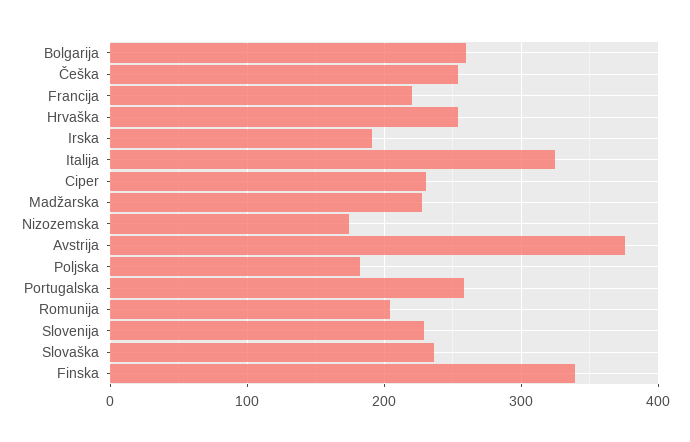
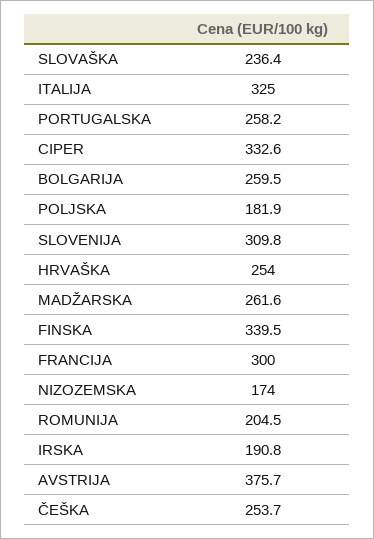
  {
    "Bolgarija": 259.5,
    "Češka": 253.7,
-   "Francija": 220,
+   "Francija": 300,
    "Hrvaška": 254,
    "Irska": 190.8,
    "Italija": 325,
-   "Ciper": 230,
+   "Ciper": 332.6,
-   "Madžarska": 230,
+   "Madžarska": 261.6,
    "Nizozemska": 174,
    "Avstrija": 375.7,
    "Poljska": 181.9,
    "Portugalska": 258.2,
    "Romunija": 204.5,
-   "Slovenija": 230,
+   "Slovenija": 309.8,
    "Slovaška": 236.4,
    "Finska": 339.5
  }

